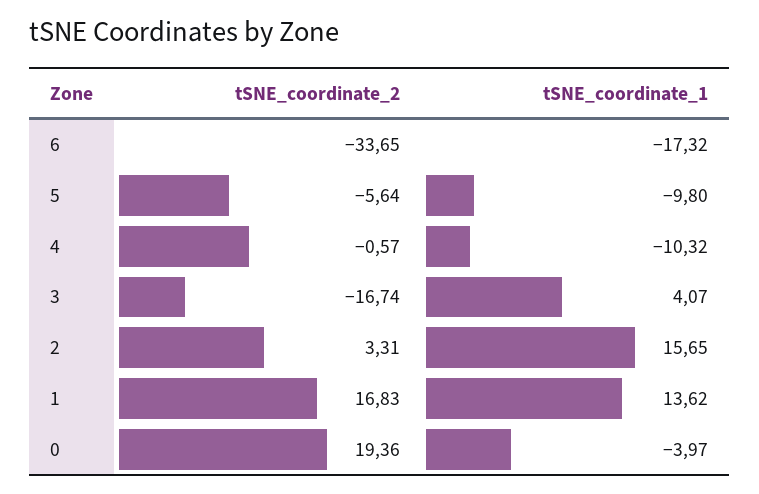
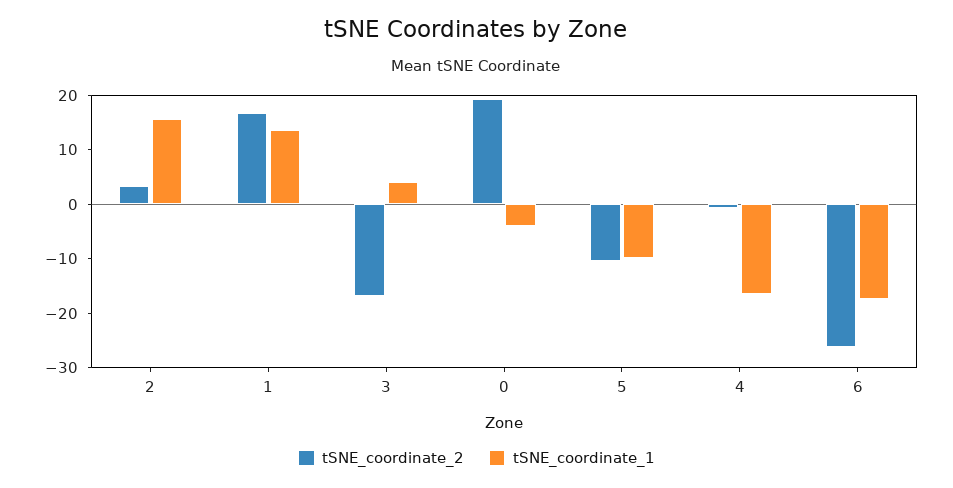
  {
    "tSNE_coordinate_2": {
-     "6": -33.65,
+     "6": -26,
-     "5": -5.64,
+     "5": -10,
      "4": -0.57,
      "3": -16.74,
      "2": 3.31,
      "1": 16.83,
      "0": 19.36
    },
    "tSNE_coordinate_1": {
      "6": -17.32,
      "5": -9.8,
-     "4": -10.32,
+     "4": -16,
      "3": 4.07,
      "2": 15.65,
      "1": 13.62,
      "0": -3.97
    }
  }

